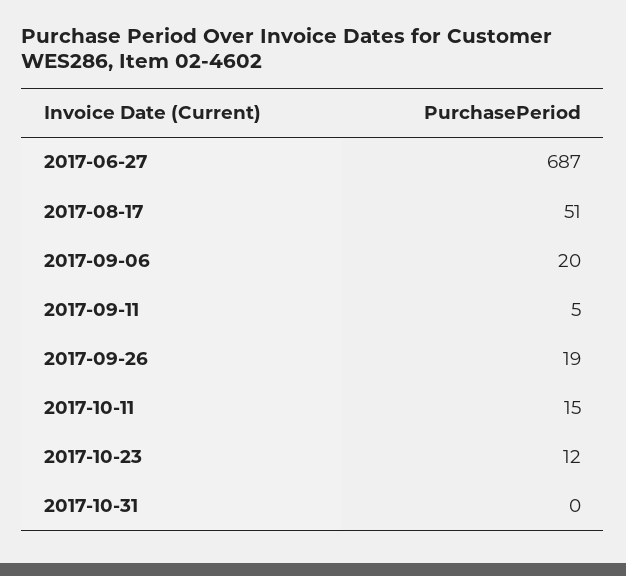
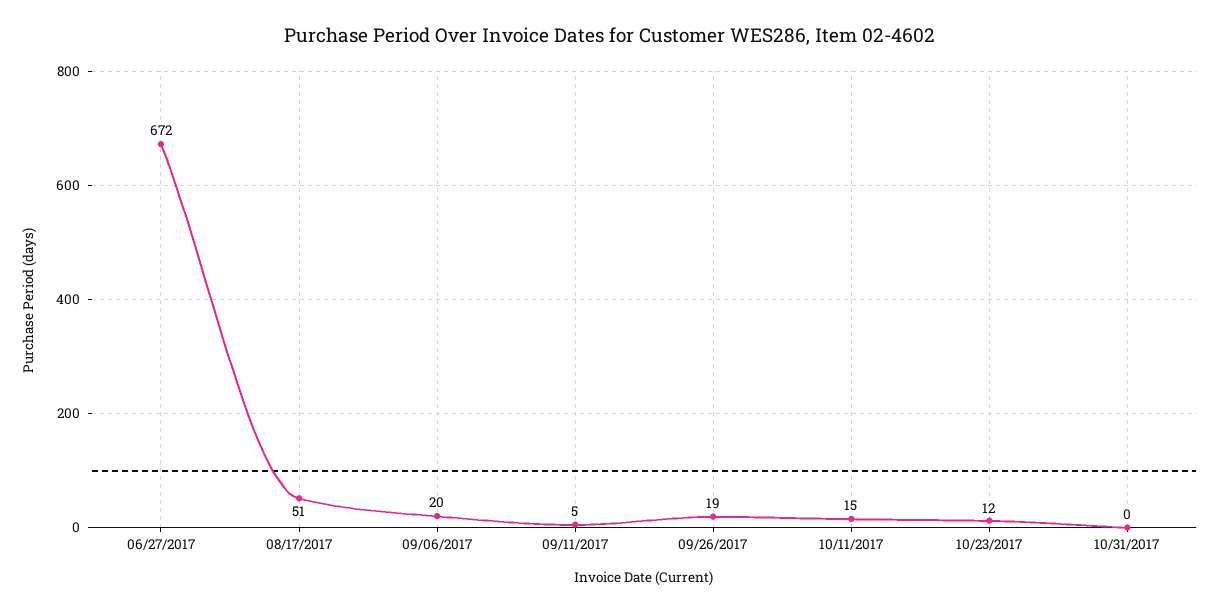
  {
-   "2017-06-27": 687,
+   "2017-06-27": 672,
    "2017-08-17": 51,
    "2017-09-06": 20,
    "2017-09-11": 5,
    "2017-09-26": 19,
    "2017-10-11": 15,
    "2017-10-23": 12,
    "2017-10-31": 0
  }

